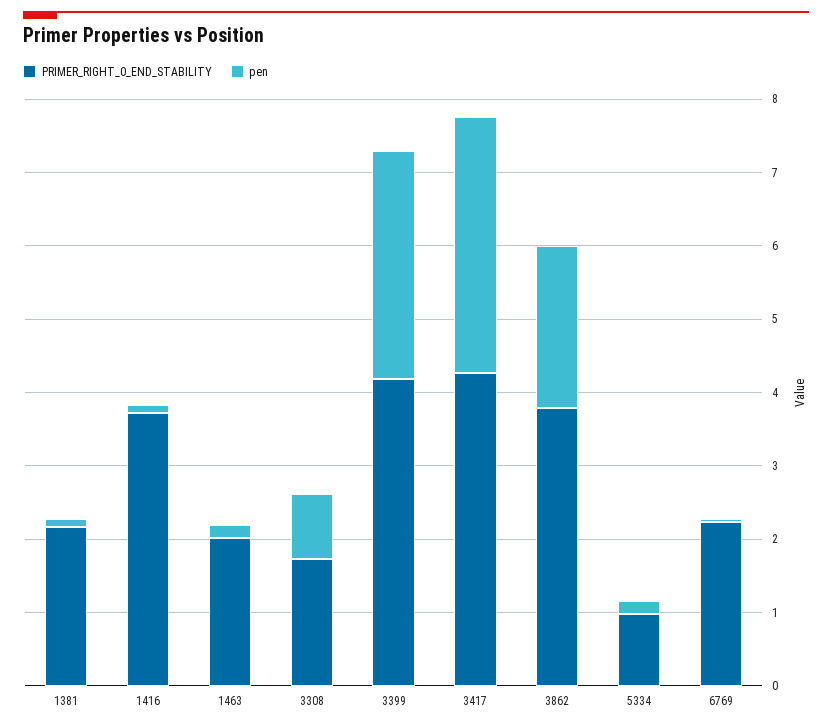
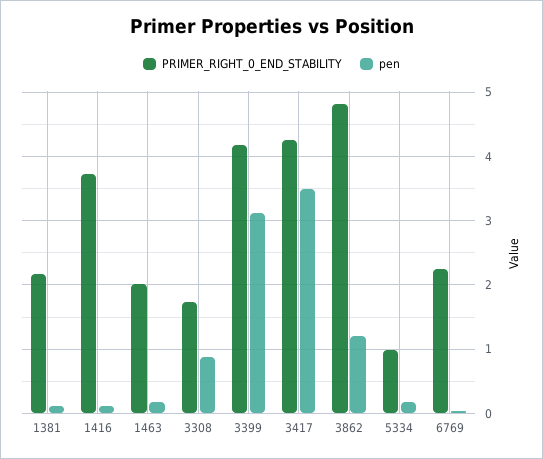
  {
    "PRIMER_RIGHT_0_END_STABILITY": {
      "1381": 2.2,
      "1416": 3.7,
      "1463": 2,
      "3308": 1.7,
      "3399": 4.2,
      "3417": 4.3,
-     "3862": 3.8,
+     "3862": 4.8,
      "5334": 1,
      "6769": 2.2
    },
    "pen": {
      "1381": 0.1,
      "1416": 0.1,
      "1463": 0.2,
      "3308": 0.9,
      "3399": 3.1,
      "3417": 3.5,
-     "3862": 2.2,
+     "3862": 1.2,
      "5334": 0.2,
      "6769": 0
    }
  }

